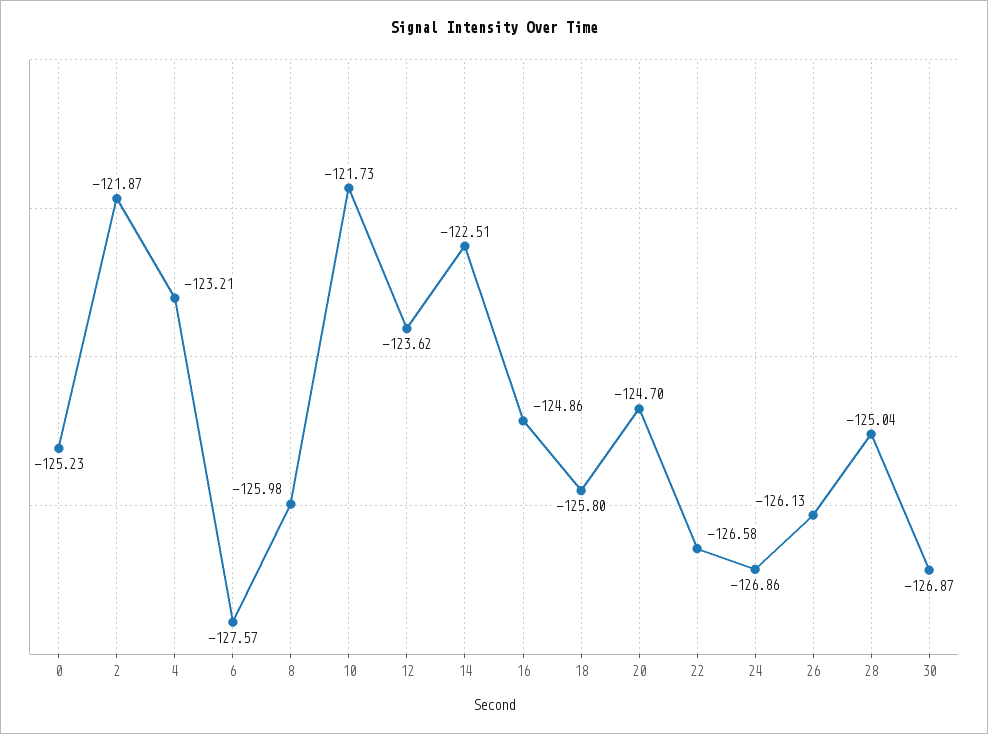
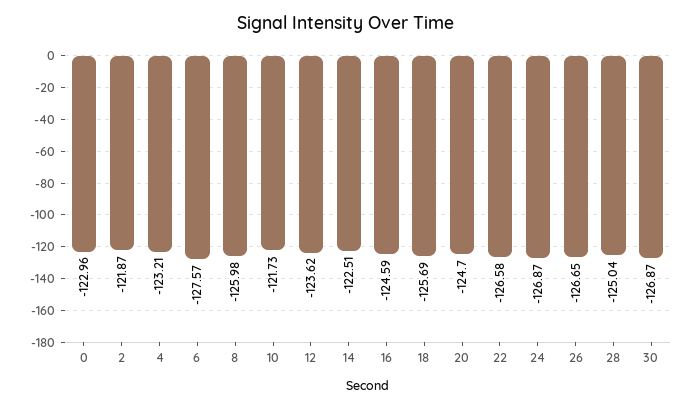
  {
-   "0": -125.23,
+   "0": -122.96,
    "2": -121.87,
    "4": -123.21,
    "6": -127.57,
    "8": -125.98,
    "10": -121.73,
    "12": -123.62,
    "14": -122.51,
-   "16": -124.86,
+   "16": -124.59,
-   "18": -125.8,
+   "18": -125.69,
    "20": -124.7,
    "22": -126.58,
-   "24": -126.86,
+   "24": -126.87,
-   "26": -126.13,
+   "26": -126.65,
    "28": -125.04,
    "30": -126.87
  }

